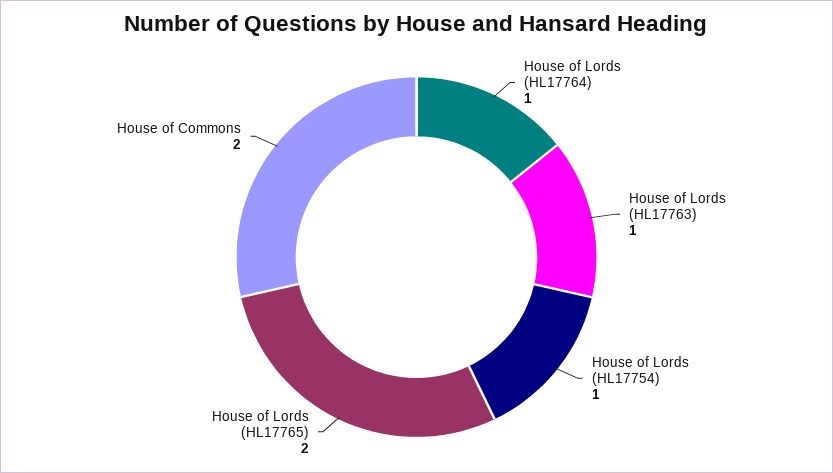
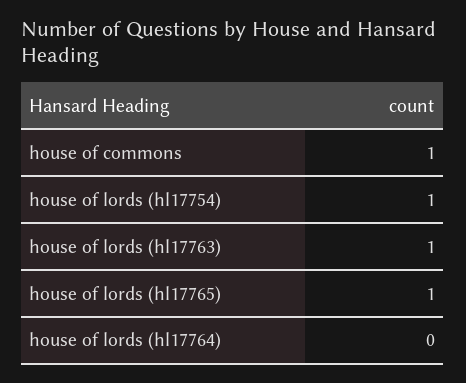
  {
-   "House of Lords (HL17764)": 1,
+   "House of Lords (HL17764)": 0,
    "House of Lords (HL17763)": 1,
    "House of Lords (HL17754)": 1,
-   "House of Lords (HL17765)": 2,
+   "House of Lords (HL17765)": 1,
-   "House of Commons": 2
+   "House of Commons": 1
  }

